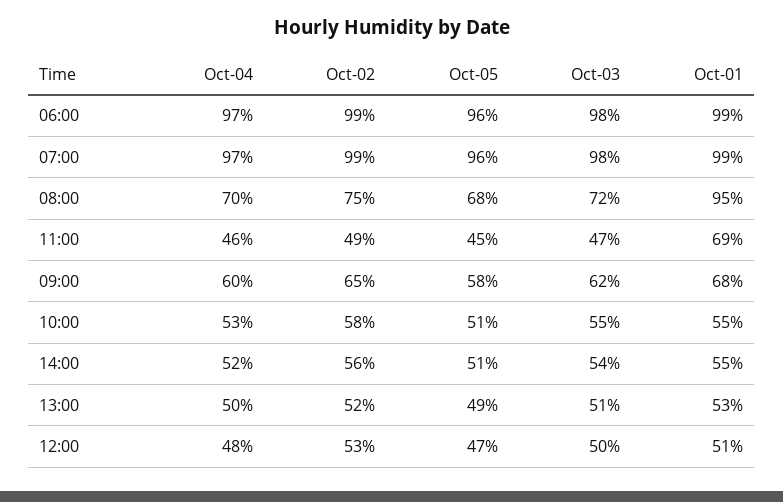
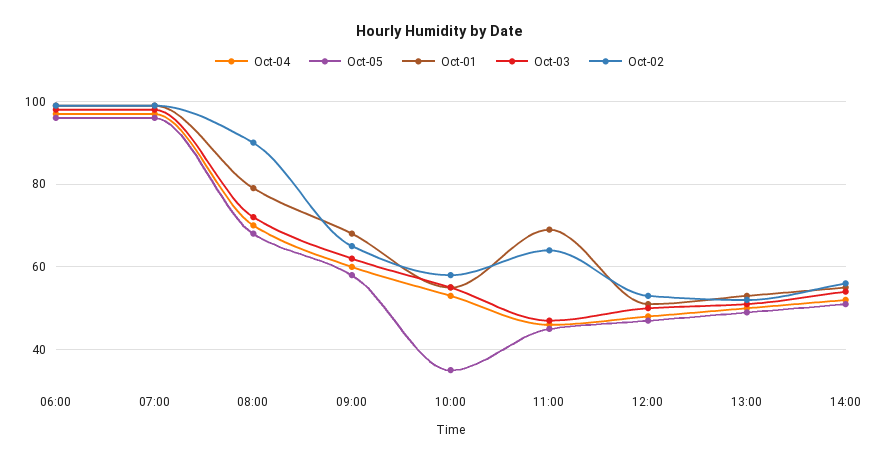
  {
    "Oct-04": {
      "06:00": 97,
      "07:00": 97,
      "08:00": 70,
      "11:00": 46,
      "09:00": 60,
      "10:00": 53,
      "14:00": 52,
      "13:00": 50,
      "12:00": 48
    },
    "Oct-02": {
      "06:00": 99,
      "07:00": 99,
-     "08:00": 75,
+     "08:00": 90,
-     "11:00": 49,
+     "11:00": 65,
      "09:00": 65,
      "10:00": 58,
      "14:00": 56,
      "13:00": 52,
      "12:00": 53
    },
    "Oct-05": {
      "06:00": 96,
      "07:00": 96,
      "08:00": 68,
      "11:00": 45,
      "09:00": 58,
-     "10:00": 51,
+     "10:00": 35,
      "14:00": 51,
      "13:00": 49,
      "12:00": 47
    },
    "Oct-03": {
      "06:00": 98,
      "07:00": 98,
      "08:00": 72,
      "11:00": 47,
      "09:00": 62,
      "10:00": 55,
      "14:00": 54,
      "13:00": 51,
      "12:00": 50
    },
    "Oct-01": {
      "06:00": 99,
      "07:00": 99,
-     "08:00": 95,
+     "08:00": 80,
      "11:00": 69,
      "09:00": 68,
      "10:00": 55,
      "14:00": 55,
      "13:00": 53,
      "12:00": 51
    }
  }

